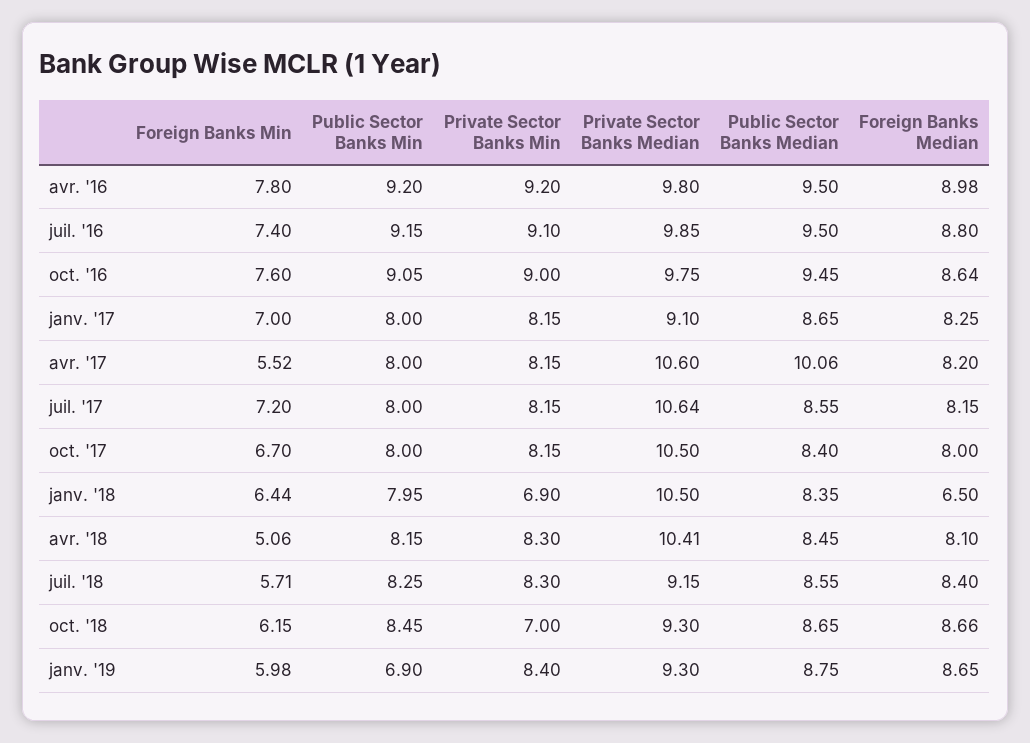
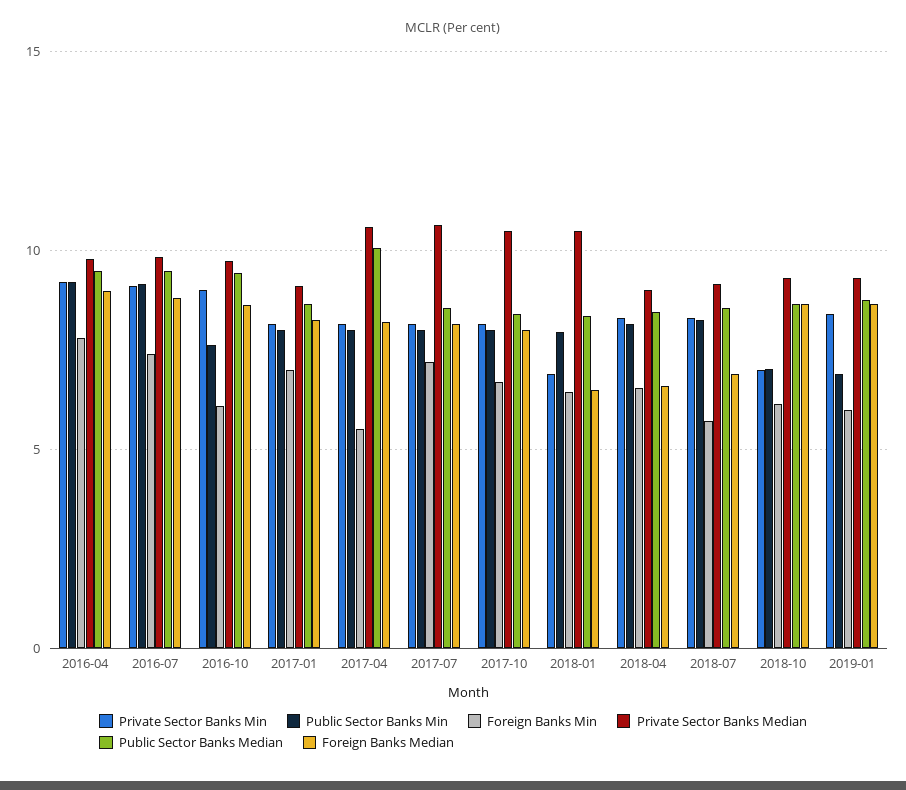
  {
    "Foreign Banks Min": {
      "avr. '16": 7.8,
      "juil. '16": 7.4,
-     "oct. '16": 7.6,
+     "oct. '16": 6,
      "janv. '17": 7,
      "avr. '17": 5.52,
      "juil. '17": 7.2,
      "oct. '17": 6.7,
      "janv. '18": 6.44,
-     "avr. '18": 5.06,
+     "avr. '18": 6.5,
      "juil. '18": 5.71,
      "oct. '18": 6.15,
      "janv. '19": 5.98
    },
    "Public Sector Banks Min": {
      "avr. '16": 9.2,
      "juil. '16": 9.15,
-     "oct. '16": 9.05,
+     "oct. '16": 7.5,
      "janv. '17": 8,
      "avr. '17": 8,
      "juil. '17": 8,
      "oct. '17": 8,
      "janv. '18": 7.95,
      "avr. '18": 8.15,
      "juil. '18": 8.25,
-     "oct. '18": 8.45,
+     "oct. '18": 7,
      "janv. '19": 6.9
    },
    "Private Sector Banks Min": {
      "avr. '16": 9.2,
      "juil. '16": 9.1,
      "oct. '16": 9,
      "janv. '17": 8.15,
      "avr. '17": 8.15,
      "juil. '17": 8.15,
      "oct. '17": 8.15,
      "janv. '18": 6.9,
      "avr. '18": 8.3,
      "juil. '18": 8.3,
      "oct. '18": 7,
      "janv. '19": 8.4
    },
    "Private Sector Banks Median": {
      "avr. '16": 9.8,
      "juil. '16": 9.85,
      "oct. '16": 9.75,
      "janv. '17": 9.1,
      "avr. '17": 10.6,
      "juil. '17": 10.64,
      "oct. '17": 10.5,
      "janv. '18": 10.5,
-     "avr. '18": 10.41,
+     "avr. '18": 9,
      "juil. '18": 9.15,
      "oct. '18": 9.3,
      "janv. '19": 9.3
    },
    "Public Sector Banks Median": {
      "avr. '16": 9.5,
      "juil. '16": 9.5,
      "oct. '16": 9.45,
      "janv. '17": 8.65,
      "avr. '17": 10.06,
      "juil. '17": 8.55,
      "oct. '17": 8.4,
      "janv. '18": 8.35,
      "avr. '18": 8.45,
      "juil. '18": 8.55,
      "oct. '18": 8.65,
      "janv. '19": 8.75
    },
    "Foreign Banks Median": {
      "avr. '16": 8.98,
      "juil. '16": 8.8,
      "oct. '16": 8.64,
      "janv. '17": 8.25,
      "avr. '17": 8.2,
      "juil. '17": 8.15,
      "oct. '17": 8,
      "janv. '18": 6.5,
-     "avr. '18": 8.1,
+     "avr. '18": 6.5,
-     "juil. '18": 8.4,
+     "juil. '18": 7,
      "oct. '18": 8.66,
      "janv. '19": 8.65
    }
  }

